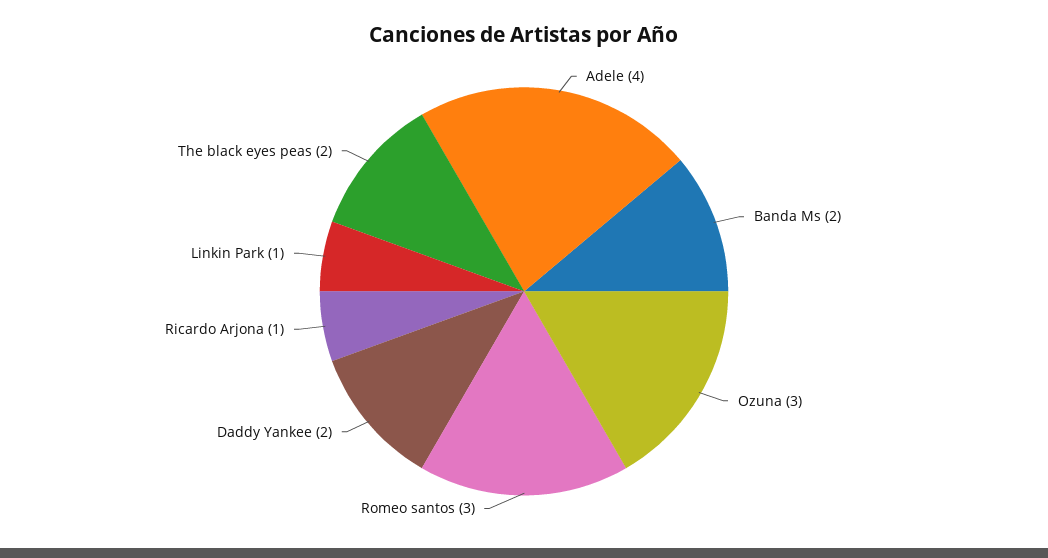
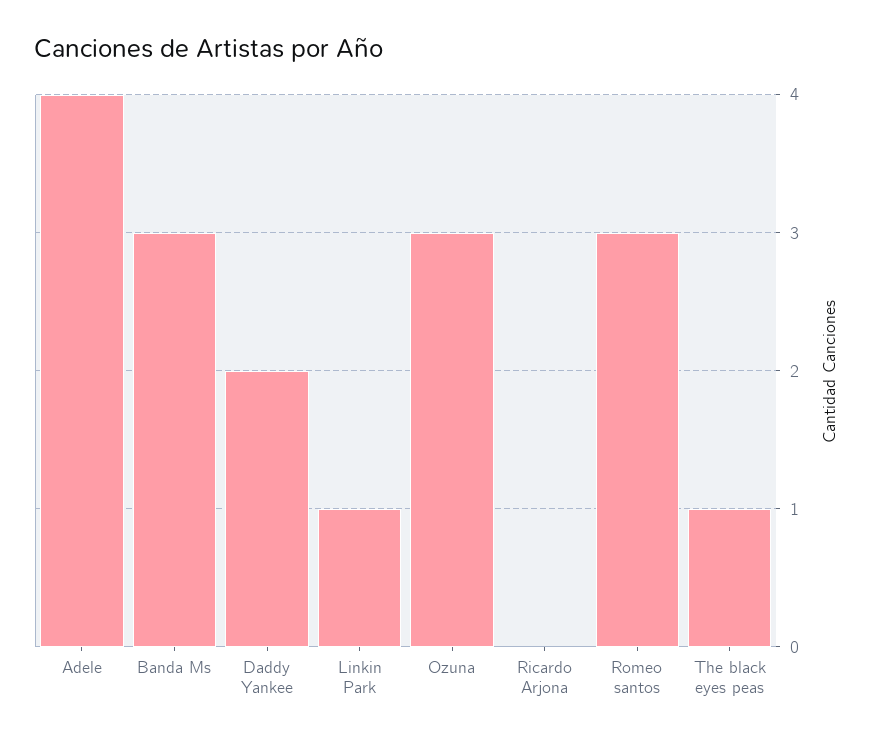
  {
    "Adele": 4,
-   "Banda Ms": 2,
+   "Banda Ms": 3,
    "Ozuna": 3,
    "Romeo santos": 3,
    "Daddy Yankee": 2,
-   "Ricardo Arjona": 1,
+   "Ricardo Arjona": 0,
    "Linkin Park": 1,
-   "The black eyes peas": 2
+   "The black eyes peas": 1
  }

